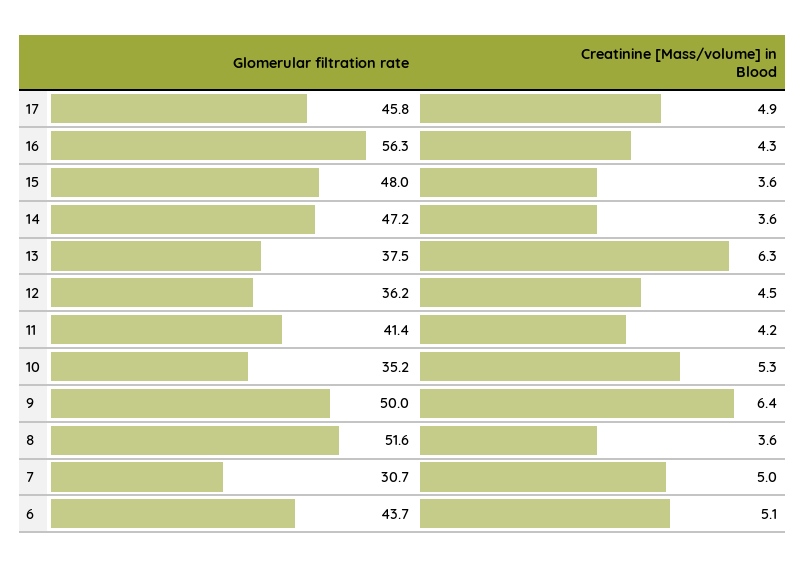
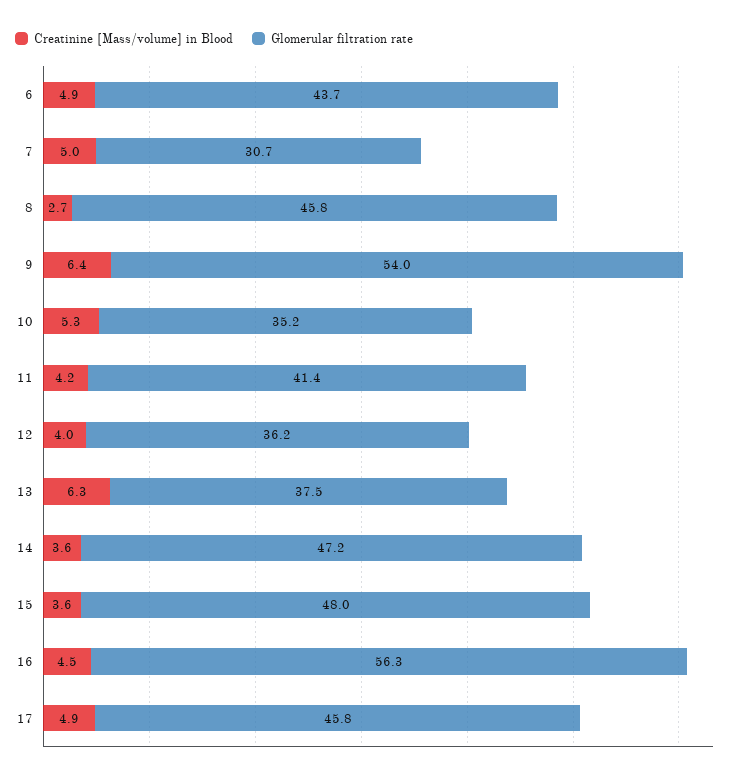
  {
    "Glomerular filtration rate": {
      "17": 45.8,
      "16": 56.3,
      "15": 48,
      "14": 47.2,
      "13": 37.5,
      "12": 36.2,
      "11": 41.4,
      "10": 35.2,
-     "9": 50,
+     "9": 54,
-     "8": 51.6,
+     "8": 45.8,
      "7": 30.7,
      "6": 43.7
    },
    "Creatinine [Mass/volume] in Blood": {
      "17": 4.9,
-     "16": 4.3,
+     "16": 4.5,
      "15": 3.6,
      "14": 3.6,
      "13": 6.3,
-     "12": 4.5,
+     "12": 4,
      "11": 4.2,
      "10": 5.3,
      "9": 6.4,
-     "8": 3.6,
+     "8": 2.7,
      "7": 5,
-     "6": 5.1
+     "6": 4.9
    }
  }

